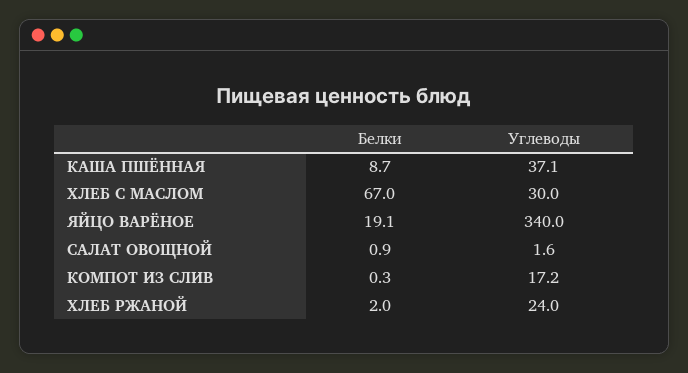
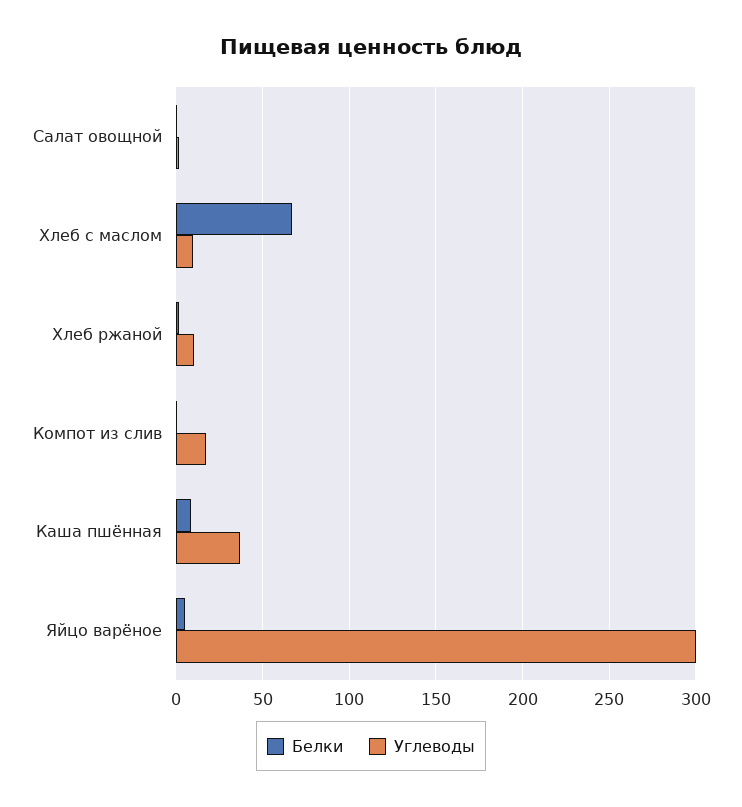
  {
    "Белки": {
      "КАША ПШЁННАЯ": 8.7,
      "ХЛЕБ С МАСЛОМ": 67,
-     "ЯЙЦО ВАРЁНОЕ": 19.1,
+     "ЯЙЦО ВАРЁНОЕ": 5,
      "САЛАТ ОВОЩНОЙ": 0.9,
      "КОМПОТ ИЗ СЛИВ": 0.3,
      "ХЛЕБ РЖАНОЙ": 2
    },
    "Углеводы": {
      "КАША ПШЁННАЯ": 37.1,
-     "ХЛЕБ С МАСЛОМ": 30,
+     "ХЛЕБ С МАСЛОМ": 10,
-     "ЯЙЦО ВАРЁНОЕ": 340,
+     "ЯЙЦО ВАРЁНОЕ": 300,
      "САЛАТ ОВОЩНОЙ": 1.6,
      "КОМПОТ ИЗ СЛИВ": 17.2,
-     "ХЛЕБ РЖАНОЙ": 24
+     "ХЛЕБ РЖАНОЙ": 10
    }
  }

